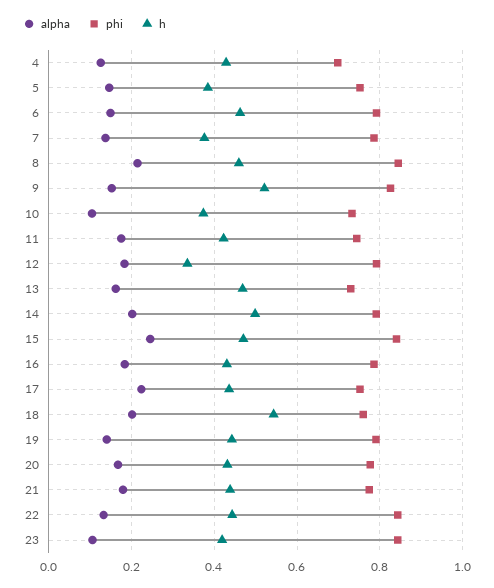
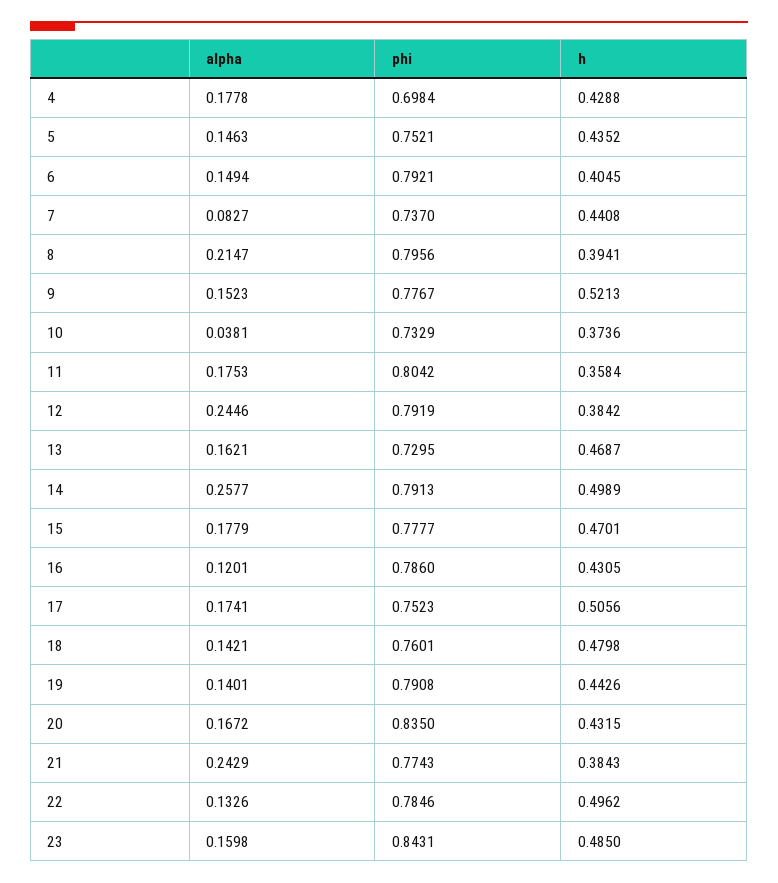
  {
    "alpha": {
-     "4": 0.12,
+     "4": 0.1778,
      "5": 0.1463,
      "6": 0.1494,
-     "7": 0.14,
+     "7": 0.0827,
      "8": 0.2147,
      "9": 0.1523,
-     "10": 0.1,
+     "10": 0.0381,
      "11": 0.1753,
-     "12": 0.18,
+     "12": 0.2446,
      "13": 0.1621,
-     "14": 0.2,
+     "14": 0.2577,
-     "15": 0.24,
+     "15": 0.1779,
-     "16": 0.18,
+     "16": 0.1201,
-     "17": 0.22,
+     "17": 0.1741,
-     "18": 0.2,
+     "18": 0.1421,
      "19": 0.1401,
      "20": 0.1672,
-     "21": 0.18,
+     "21": 0.2429,
      "22": 0.1326,
-     "23": 0.1
+     "23": 0.1598
    },
    "phi": {
      "4": 0.6984,
      "5": 0.7521,
      "6": 0.7921,
-     "7": 0.78,
+     "7": 0.737,
-     "8": 0.84,
+     "8": 0.7956,
-     "9": 0.82,
+     "9": 0.7767,
      "10": 0.7329,
-     "11": 0.74,
+     "11": 0.8042,
      "12": 0.7919,
      "13": 0.7295,
      "14": 0.7913,
-     "15": 0.84,
+     "15": 0.7777,
      "16": 0.786,
      "17": 0.7523,
      "18": 0.7601,
      "19": 0.7908,
-     "20": 0.78,
+     "20": 0.835,
      "21": 0.7743,
-     "22": 0.84,
+     "22": 0.7846,
      "23": 0.8431
    },
    "h": {
      "4": 0.4288,
-     "5": 0.38,
+     "5": 0.4352,
-     "6": 0.46,
+     "6": 0.4045,
-     "7": 0.38,
+     "7": 0.4408,
-     "8": 0.46,
+     "8": 0.3941,
      "9": 0.5213,
      "10": 0.3736,
-     "11": 0.42,
+     "11": 0.3584,
-     "12": 0.34,
+     "12": 0.3842,
      "13": 0.4687,
      "14": 0.4989,
      "15": 0.4701,
      "16": 0.4305,
-     "17": 0.44,
+     "17": 0.5056,
-     "18": 0.54,
+     "18": 0.4798,
      "19": 0.4426,
      "20": 0.4315,
-     "21": 0.44,
+     "21": 0.3843,
-     "22": 0.44,
+     "22": 0.4962,
-     "23": 0.42
+     "23": 0.485
    }
  }

